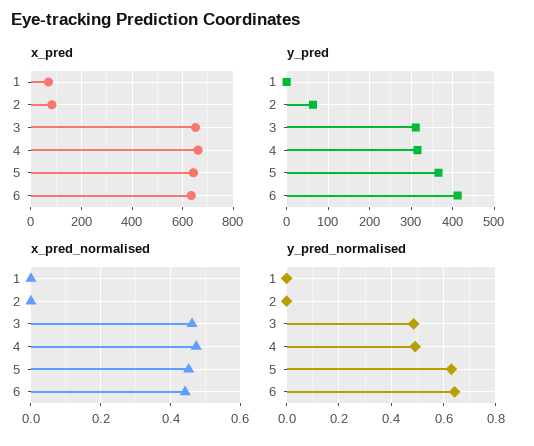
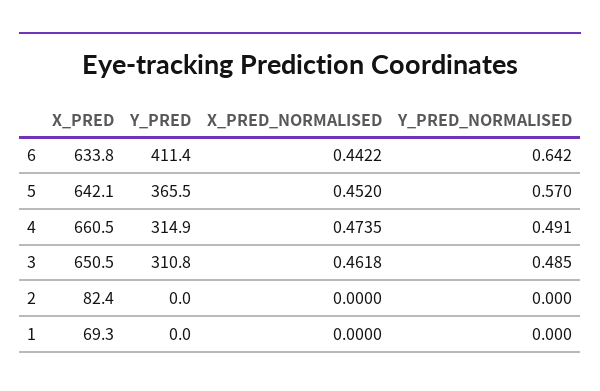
  {
    "x_pred": {
      "1": 69.3,
      "2": 82.4,
      "3": 650.5,
      "4": 660.5,
      "5": 642.1,
      "6": 633.8
    },
    "y_pred": {
      "1": 0,
-     "2": 60,
+     "2": 0,
      "3": 310.8,
      "4": 314.9,
      "5": 365.5,
      "6": 411.4
    },
    "x_pred_normalised": {
      "1": 0,
      "2": 0,
      "3": 0.4618,
      "4": 0.4735,
      "5": 0.452,
      "6": 0.4422
    },
    "y_pred_normalised": {
      "1": 0,
      "2": 0,
      "3": 0.485,
      "4": 0.491,
-     "5": 0.625,
+     "5": 0.57,
      "6": 0.642
    }
  }

